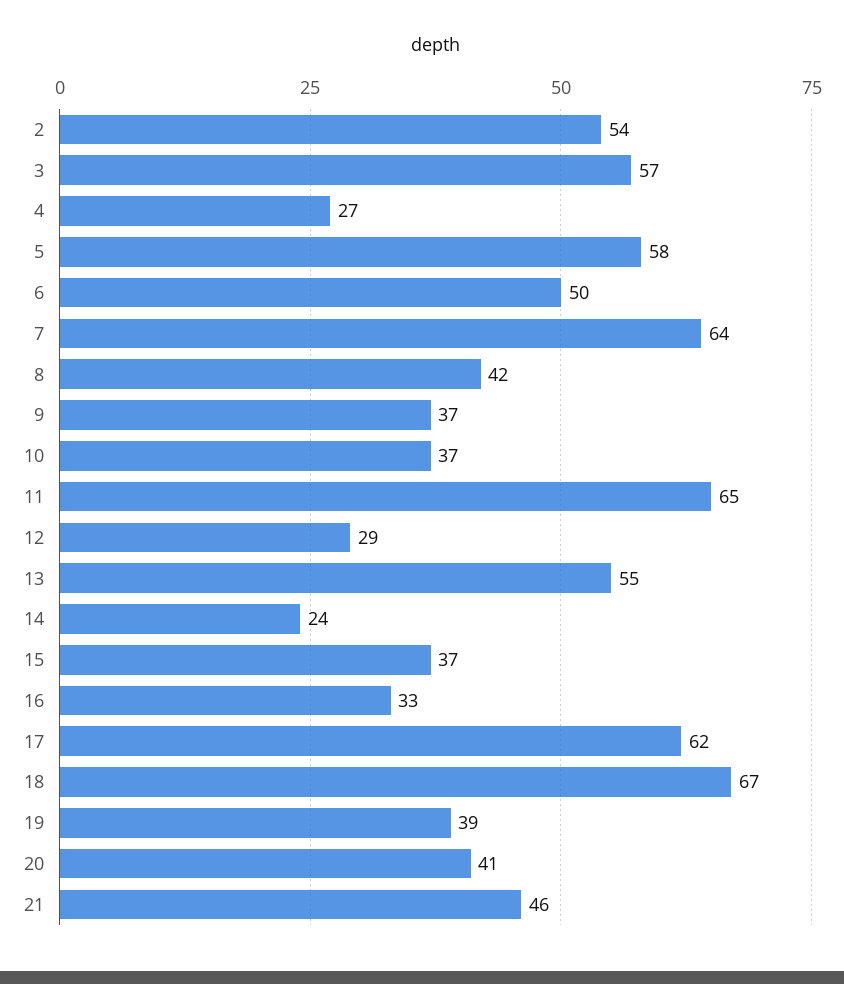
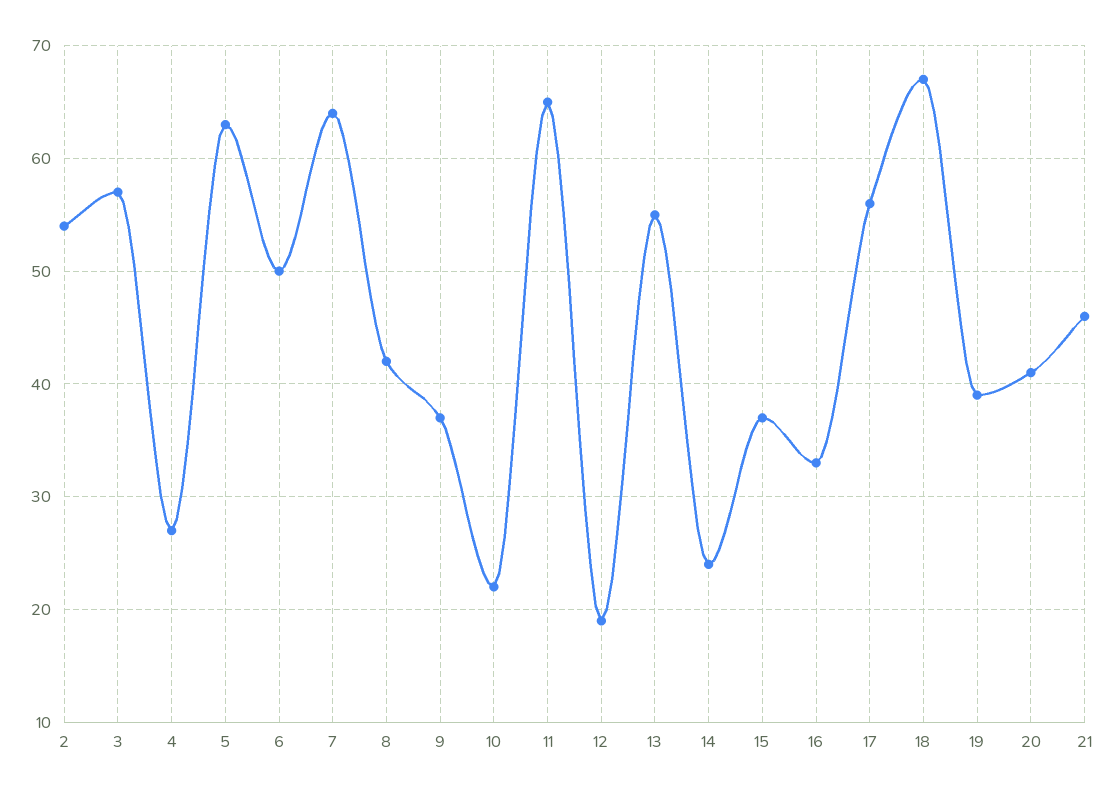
  {
    "2": 54,
    "3": 57,
    "4": 27,
-   "5": 58,
+   "5": 63,
    "6": 50,
    "7": 64,
    "8": 42,
    "9": 37,
-   "10": 37,
+   "10": 22,
    "11": 65,
-   "12": 29,
+   "12": 19,
    "13": 55,
    "14": 24,
    "15": 37,
    "16": 33,
-   "17": 62,
+   "17": 56,
    "18": 67,
    "19": 39,
    "20": 41,
    "21": 46
  }

